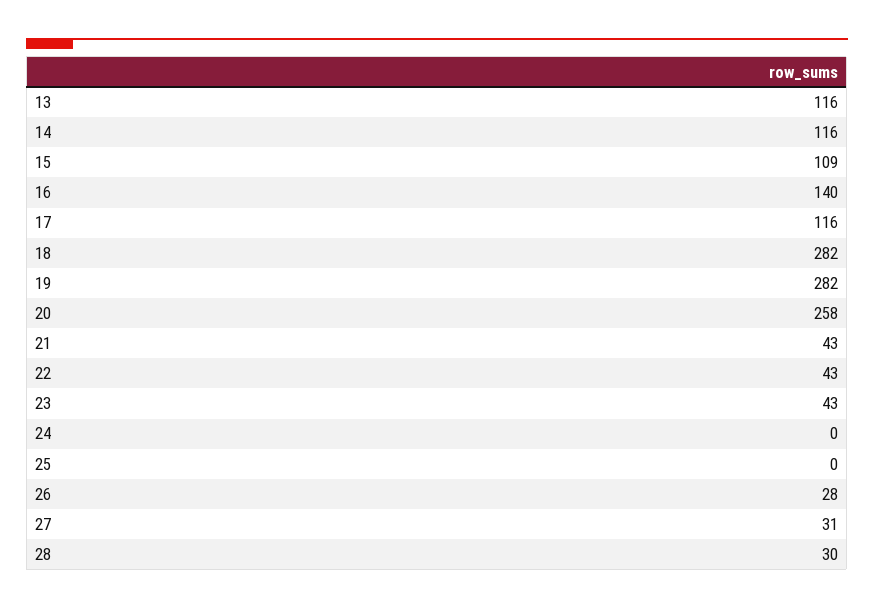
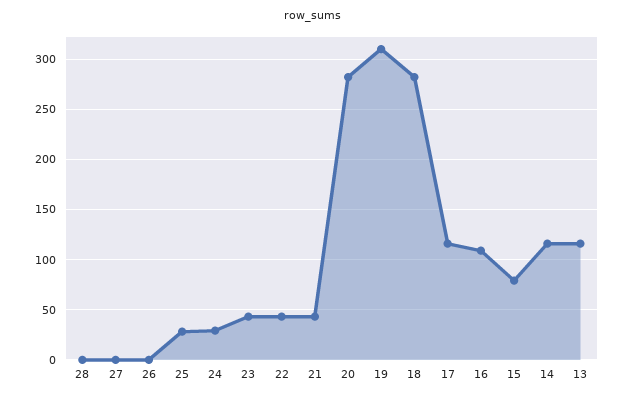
  {
    "13": 116,
    "14": 116,
-   "15": 109,
+   "15": 80,
-   "16": 140,
+   "16": 110,
    "17": 116,
    "18": 282,
-   "19": 282,
+   "19": 310,
-   "20": 258,
+   "20": 280,
    "21": 43,
    "22": 43,
    "23": 43,
-   "24": 0,
+   "24": 30,
-   "25": 0,
+   "25": 30,
-   "26": 28,
+   "26": 0,
-   "27": 31,
+   "27": 0,
-   "28": 30
+   "28": 0
  }

